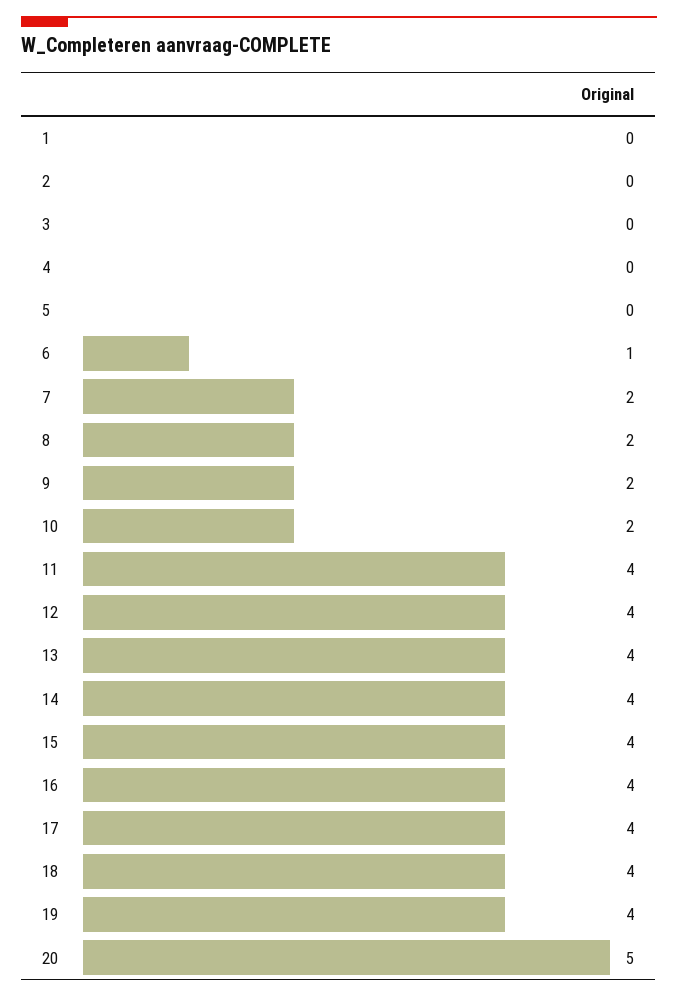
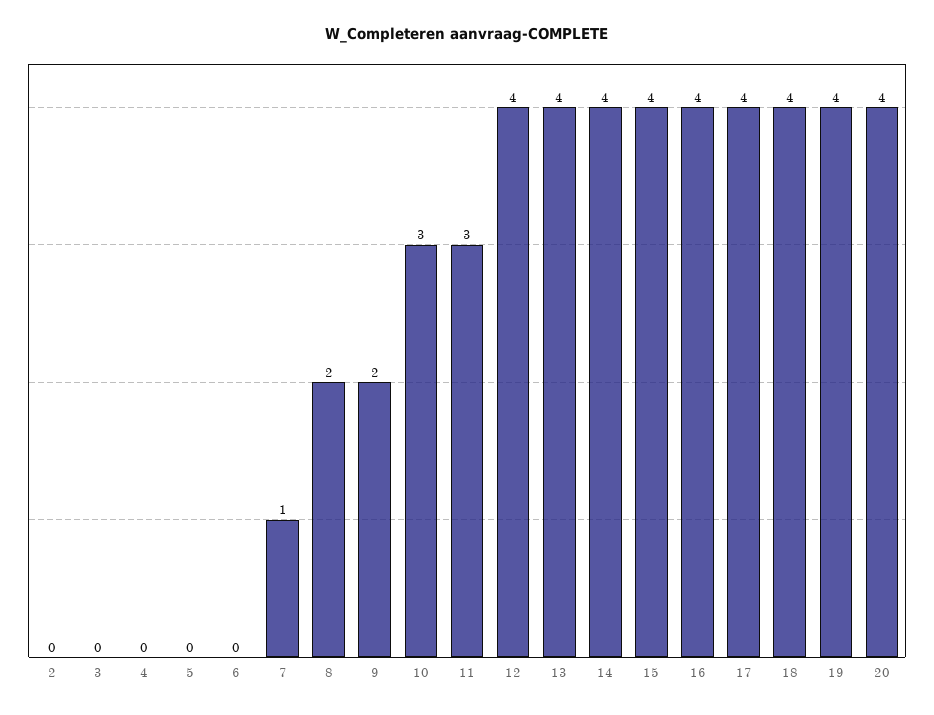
  {
-   "1": 0,
    "2": 0,
    "3": 0,
    "4": 0,
    "5": 0,
-   "6": 1,
+   "6": 0,
-   "7": 2,
+   "7": 1,
    "8": 2,
    "9": 2,
-   "10": 2,
+   "10": 3,
-   "11": 4,
+   "11": 3,
    "12": 4,
    "13": 4,
    "14": 4,
    "15": 4,
    "16": 4,
    "17": 4,
    "18": 4,
    "19": 4,
-   "20": 5
+   "20": 4
  }

